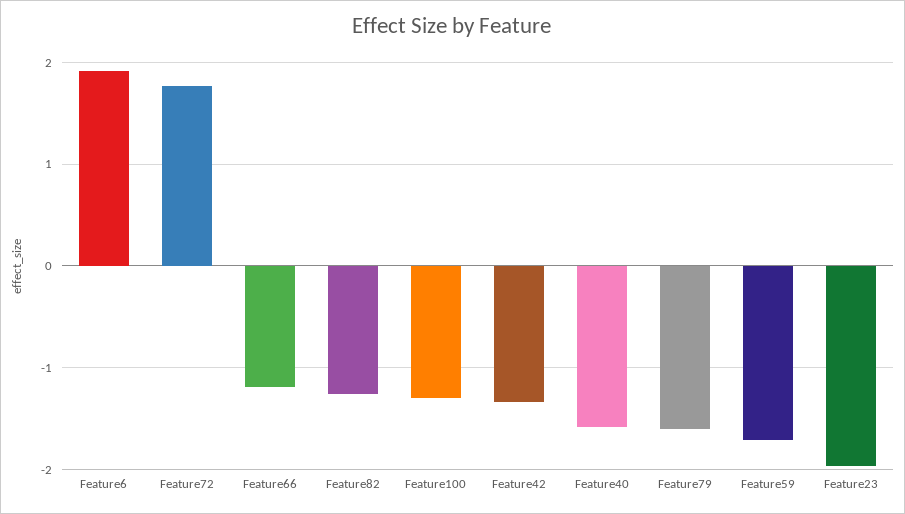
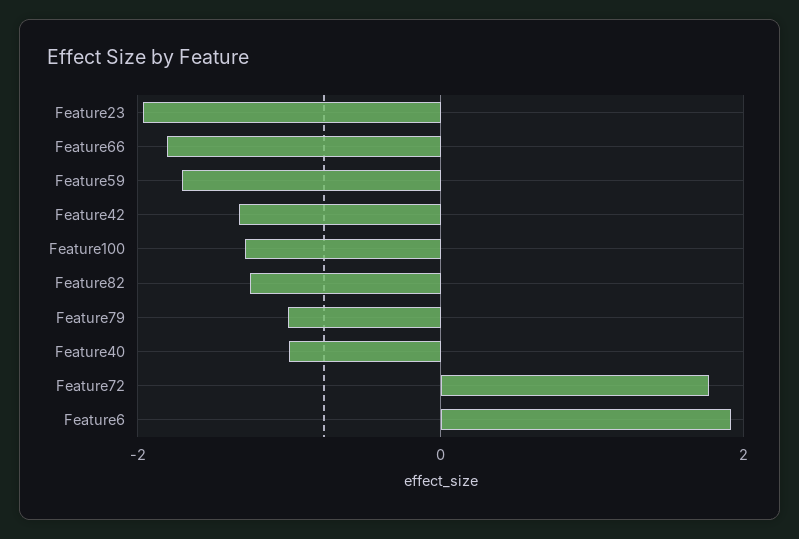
  {
    "Feature6": 1.9,
    "Feature72": 1.8,
-   "Feature66": -1.2,
+   "Feature66": -1.8,
    "Feature82": -1.3,
    "Feature100": -1.3,
    "Feature42": -1.3,
-   "Feature40": -1.6,
+   "Feature40": -1,
-   "Feature79": -1.6,
+   "Feature79": -1,
    "Feature59": -1.7,
    "Feature23": -2
  }

